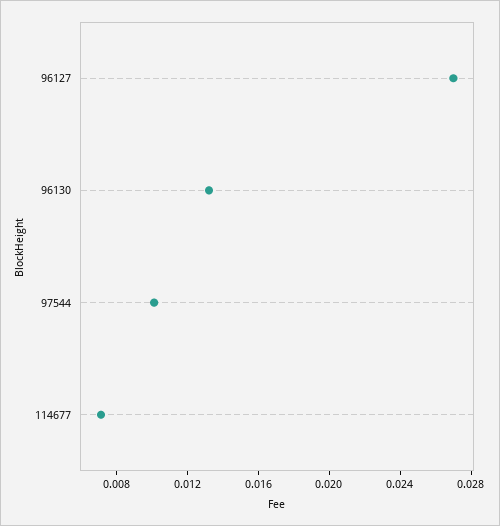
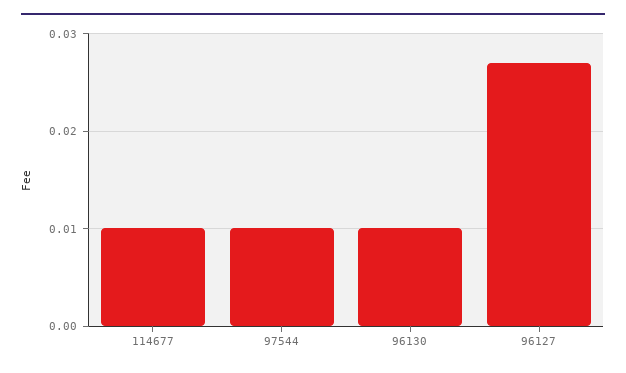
  {
    "96127": 0.027,
-   "96130": 0.013,
+   "96130": 0.01,
    "97544": 0.01,
-   "114677": 0.007
+   "114677": 0.01
  }

